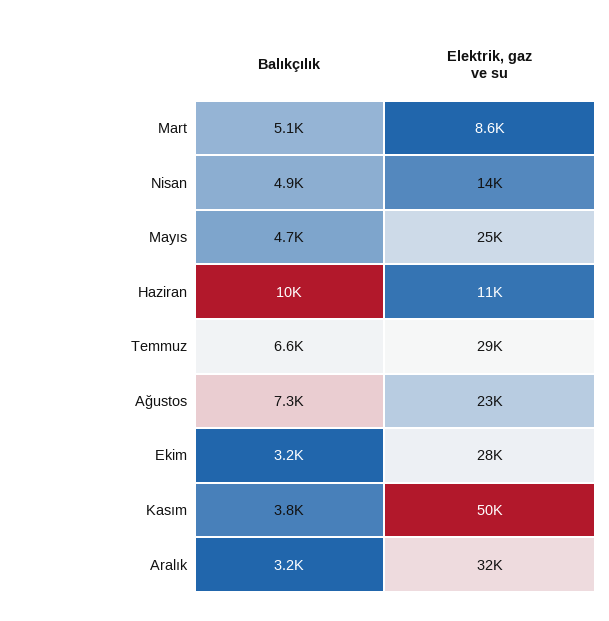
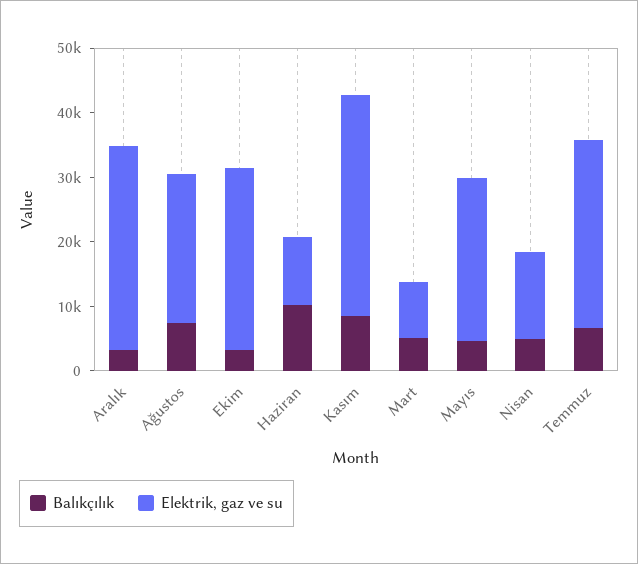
  {
    "Balıkçılık": {
      "Mart": 5100,
      "Nisan": 4900,
      "Mayıs": 4700,
      "Haziran": 10000,
      "Temmuz": 6600,
      "Ağustos": 7300,
      "Ekim": 3200,
-     "Kasım": 3800,
+     "Kasım": 8000,
      "Aralık": 3200
    },
    "Elektrik, gaz ve su": {
      "Mart": 8600,
      "Nisan": 14000,
      "Mayıs": 25000,
      "Haziran": 11000,
      "Temmuz": 29000,
      "Ağustos": 23000,
      "Ekim": 28000,
-     "Kasım": 50000,
+     "Kasım": 34000,
      "Aralık": 32000
    }
  }

